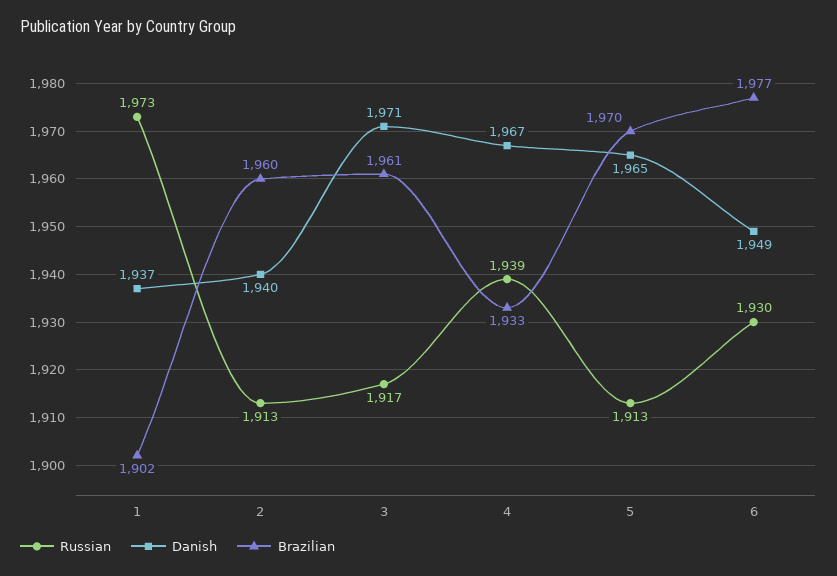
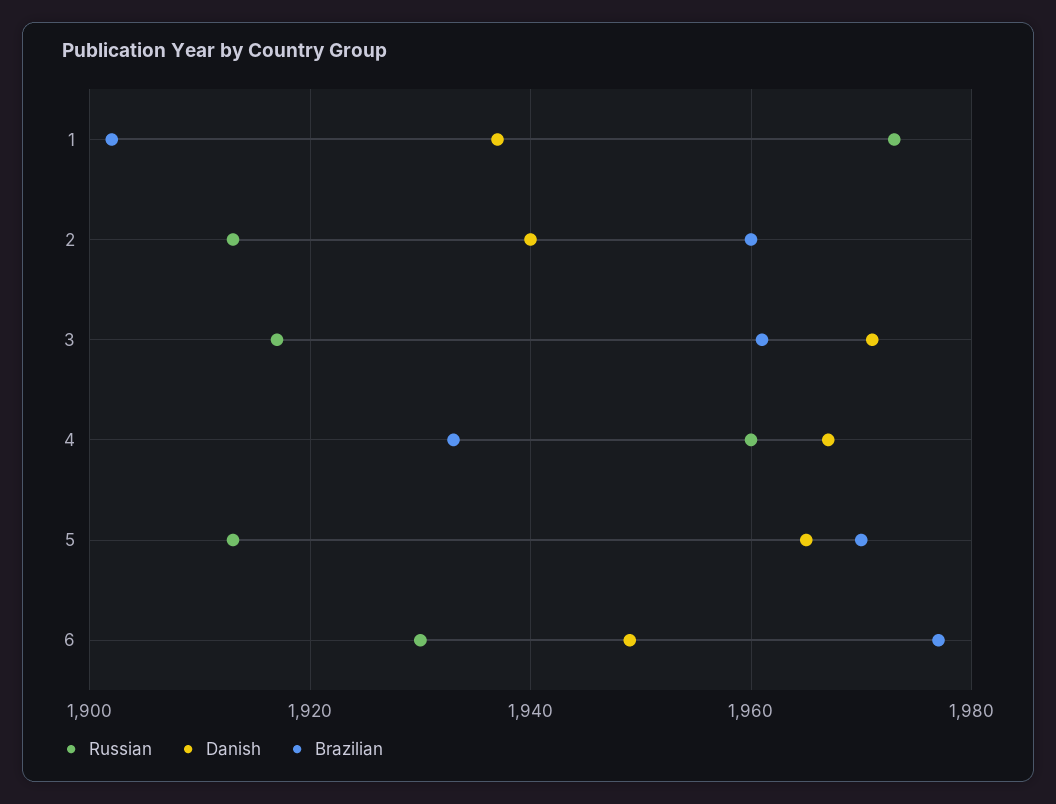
  {
    "Russian": {
      "1": 1973,
      "2": 1913,
      "3": 1917,
-     "4": 1939,
+     "4": 1960,
      "5": 1913,
      "6": 1930
    },
    "Danish": {
      "1": 1937,
      "2": 1940,
      "3": 1971,
      "4": 1967,
      "5": 1965,
      "6": 1949
    },
    "Brazilian": {
      "1": 1902,
      "2": 1960,
      "3": 1961,
      "4": 1933,
      "5": 1970,
      "6": 1977
    }
  }

